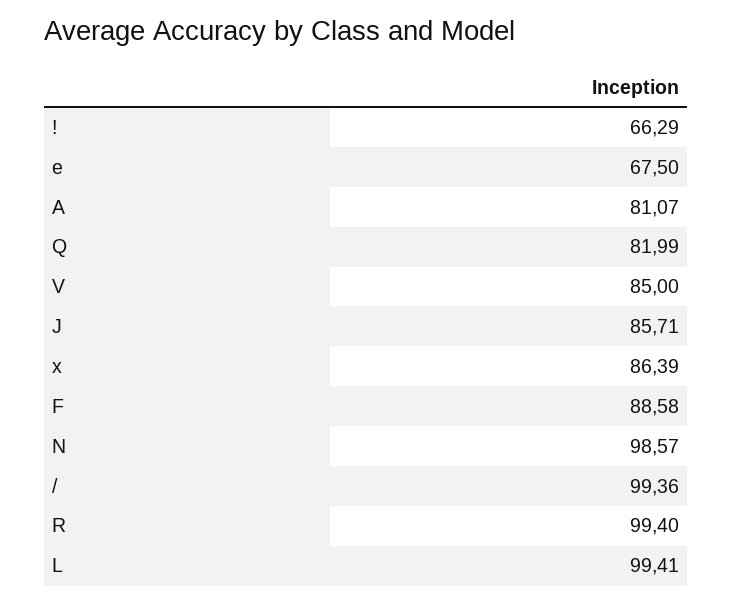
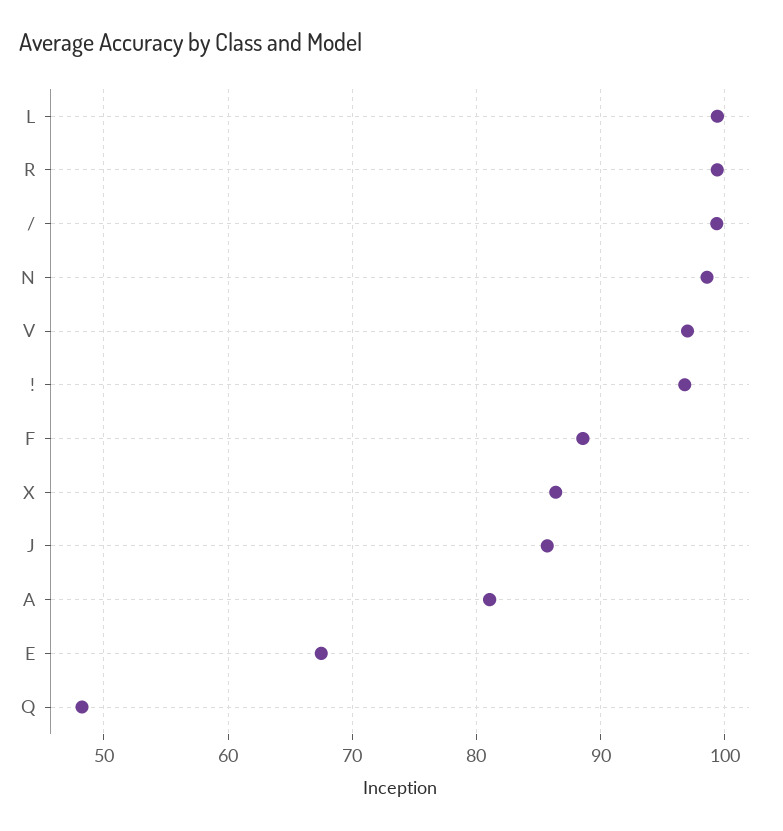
  {
-   "!": 66.29,
+   "!": 97,
    "e": 67.5,
    "A": 81.07,
-   "Q": 81.99,
+   "Q": 48,
-   "V": 85,
+   "V": 97,
    "J": 85.71,
    "x": 86.39,
    "F": 88.58,
    "N": 98.57,
    "/": 99.36,
    "R": 99.4,
    "L": 99.41
  }

